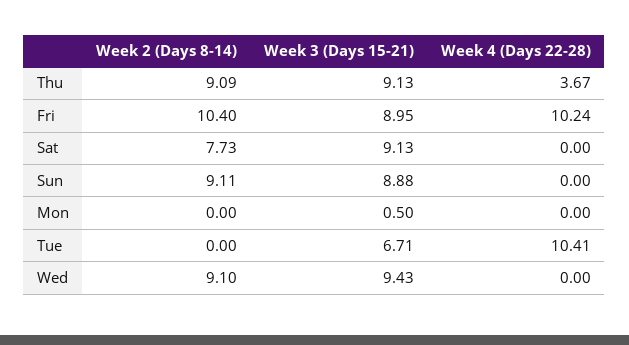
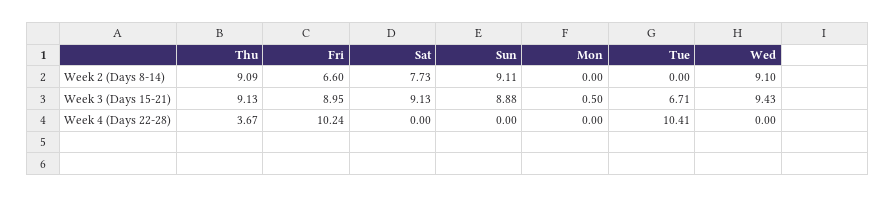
  {
    "Week 2 (Days 8-14)": {
      "Thu": 9.09,
-     "Fri": 10.4,
+     "Fri": 6.6,
      "Sat": 7.73,
      "Sun": 9.11,
      "Mon": 0,
      "Tue": 0,
      "Wed": 9.1
    },
    "Week 3 (Days 15-21)": {
      "Thu": 9.13,
      "Fri": 8.95,
      "Sat": 9.13,
      "Sun": 8.88,
      "Mon": 0.5,
      "Tue": 6.71,
      "Wed": 9.43
    },
    "Week 4 (Days 22-28)": {
      "Thu": 3.67,
      "Fri": 10.24,
      "Sat": 0,
      "Sun": 0,
      "Mon": 0,
      "Tue": 10.41,
      "Wed": 0
    }
  }

